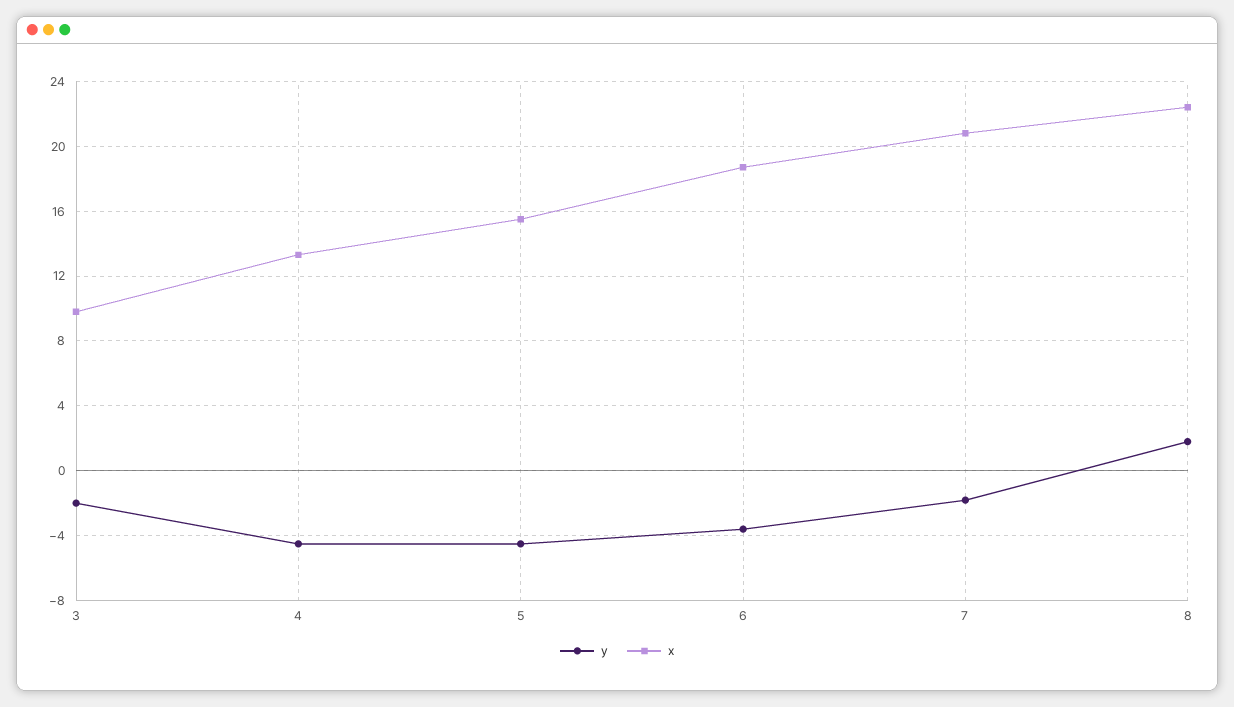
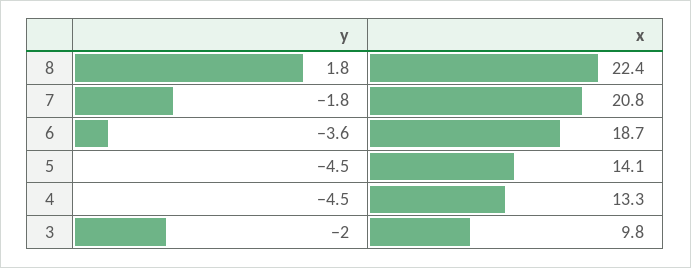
  {
    "y": {
      "3": -2,
      "4": -4.5,
      "5": -4.5,
      "6": -3.6,
      "7": -1.8,
      "8": 1.8
    },
    "x": {
      "3": 9.8,
      "4": 13.3,
-     "5": 15.5,
+     "5": 14.1,
      "6": 18.7,
      "7": 20.8,
      "8": 22.4
    }
  }

